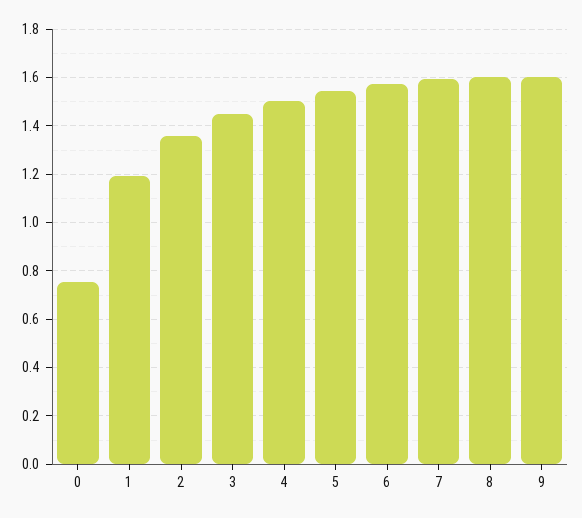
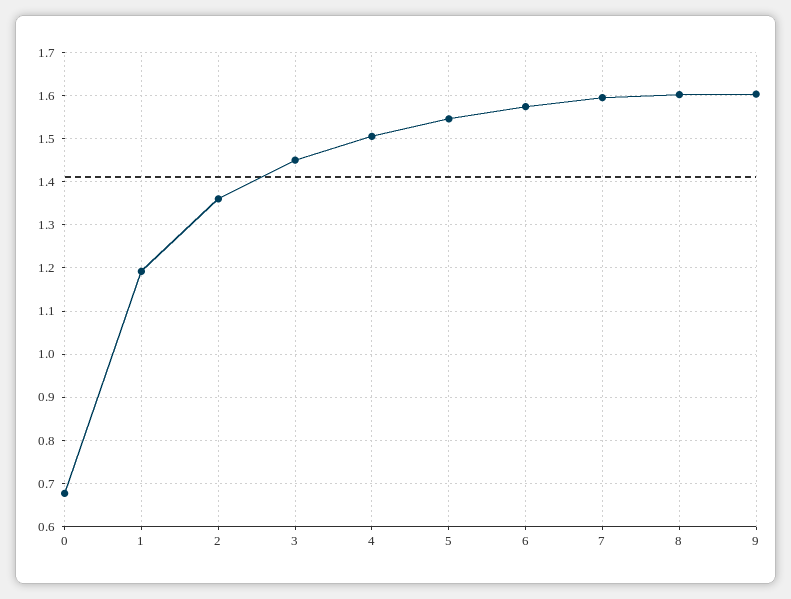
  {
-   "0": 0.75,
+   "0": 0.68,
    "1": 1.2,
    "2": 1.36,
    "3": 1.46,
    "4": 1.5,
    "5": 1.54,
    "6": 1.58,
    "7": 1.6,
    "8": 1.6,
    "9": 1.6
  }

